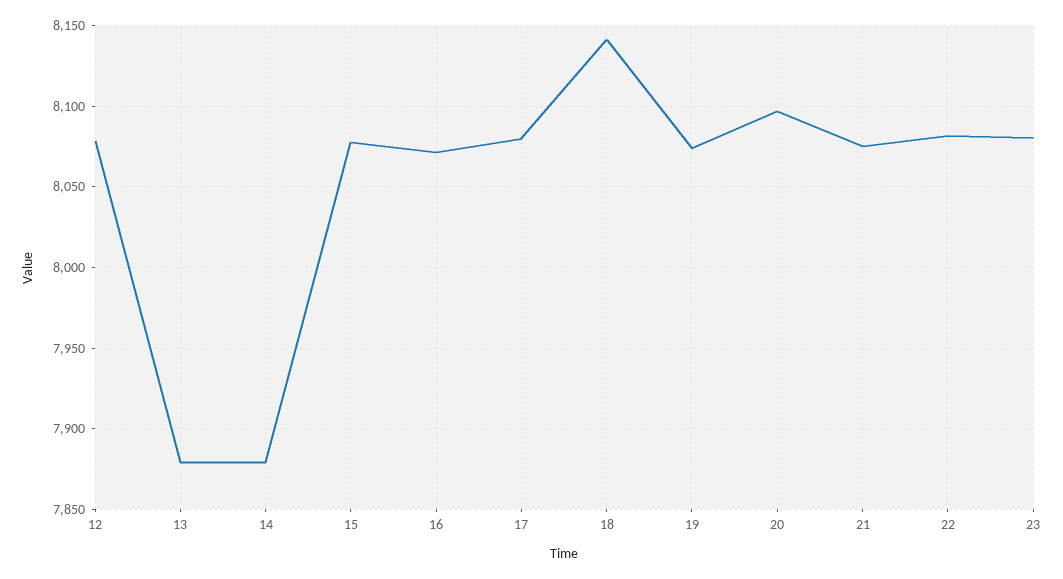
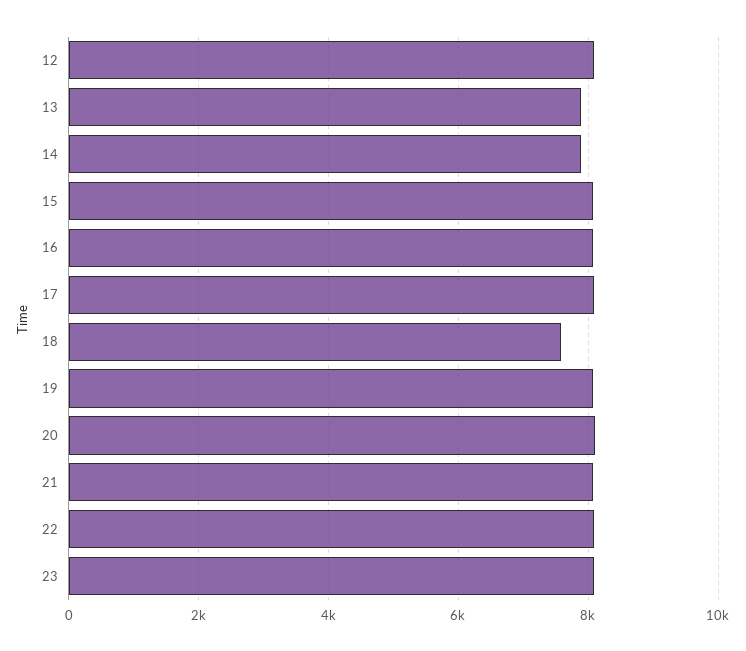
  {
    "12": 8080,
    "13": 7880,
    "14": 7880,
    "15": 8080,
    "16": 8070,
    "17": 8080,
-   "18": 8140,
+   "18": 7600,
    "19": 8075,
    "20": 8095,
    "21": 8075,
    "22": 8080,
    "23": 8080
  }

